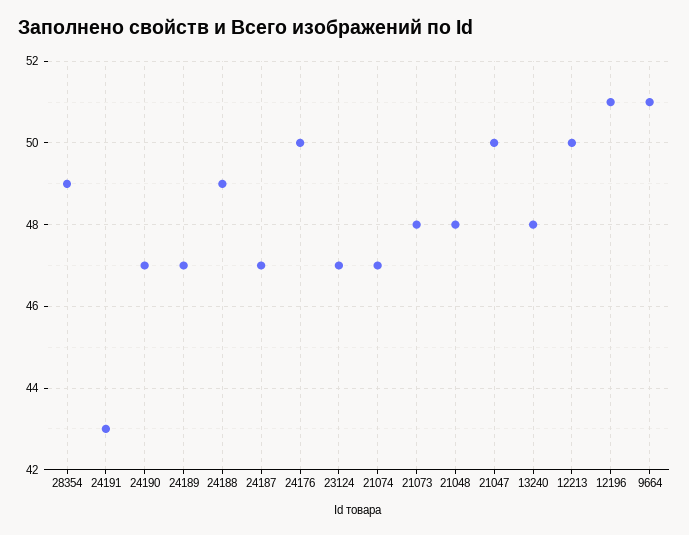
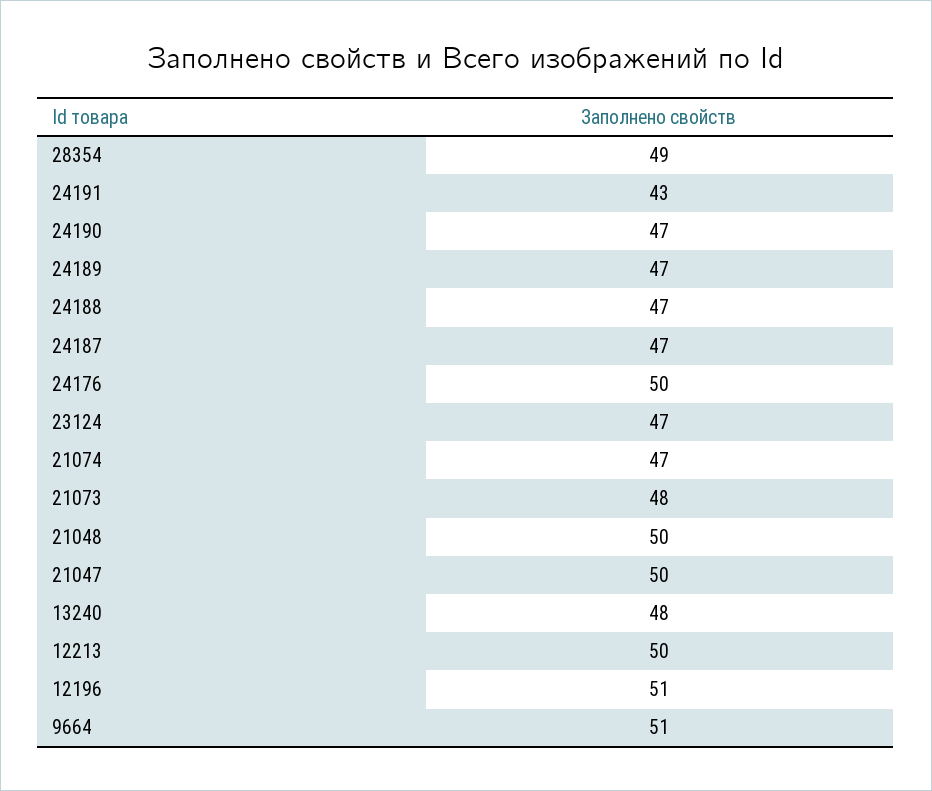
  {
    "28354": 49,
    "24191": 43,
    "24190": 47,
    "24189": 47,
-   "24188": 49,
+   "24188": 47,
    "24187": 47,
    "24176": 50,
    "23124": 47,
    "21074": 47,
    "21073": 48,
-   "21048": 48,
+   "21048": 50,
    "21047": 50,
    "13240": 48,
    "12213": 50,
    "12196": 51,
    "9664": 51
  }

